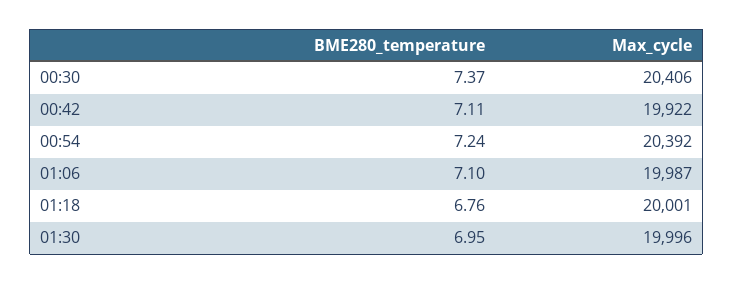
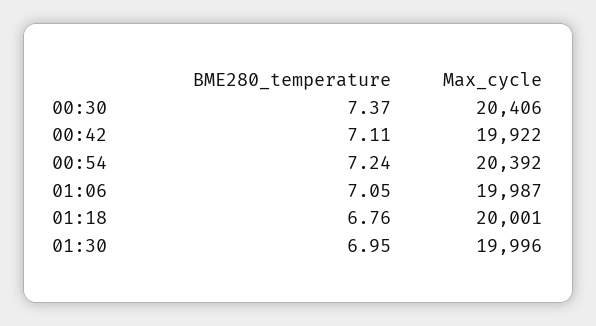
  {
    "BME280_temperature": {
      "00:30": 7.37,
      "00:42": 7.11,
      "00:54": 7.24,
-     "01:06": 7.1,
+     "01:06": 7.05,
      "01:18": 6.76,
      "01:30": 6.95
    },
    "Max_cycle": {
      "00:30": 20406,
      "00:42": 19922,
      "00:54": 20392,
      "01:06": 19987,
      "01:18": 20001,
      "01:30": 19996
    }
  }

